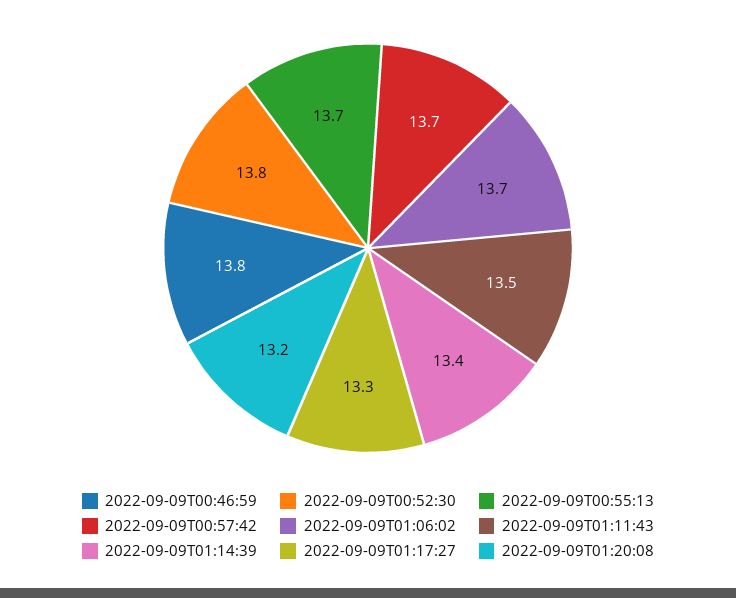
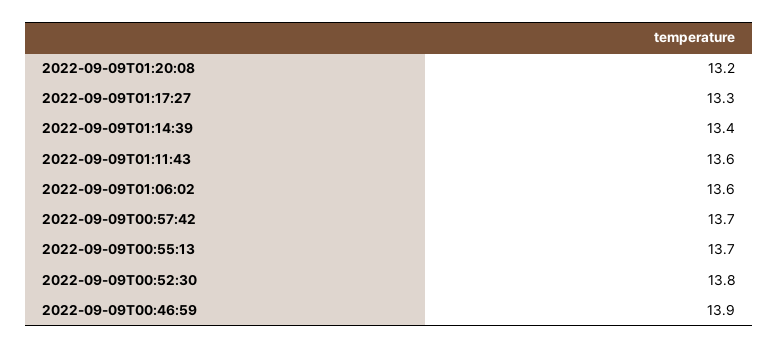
  {
-   "2022-09-09T00:46:59": 13.8,
+   "2022-09-09T00:46:59": 13.9,
    "2022-09-09T00:52:30": 13.8,
    "2022-09-09T00:55:13": 13.7,
    "2022-09-09T00:57:42": 13.7,
-   "2022-09-09T01:06:02": 13.7,
+   "2022-09-09T01:06:02": 13.6,
-   "2022-09-09T01:11:43": 13.5,
+   "2022-09-09T01:11:43": 13.6,
    "2022-09-09T01:14:39": 13.4,
    "2022-09-09T01:17:27": 13.3,
    "2022-09-09T01:20:08": 13.2
  }

